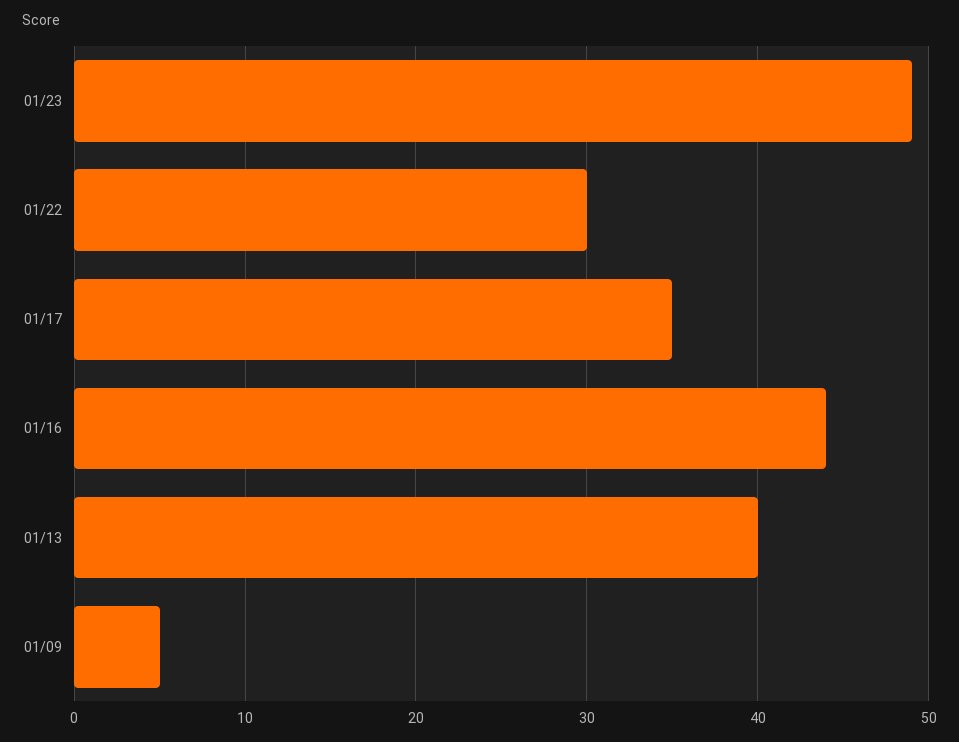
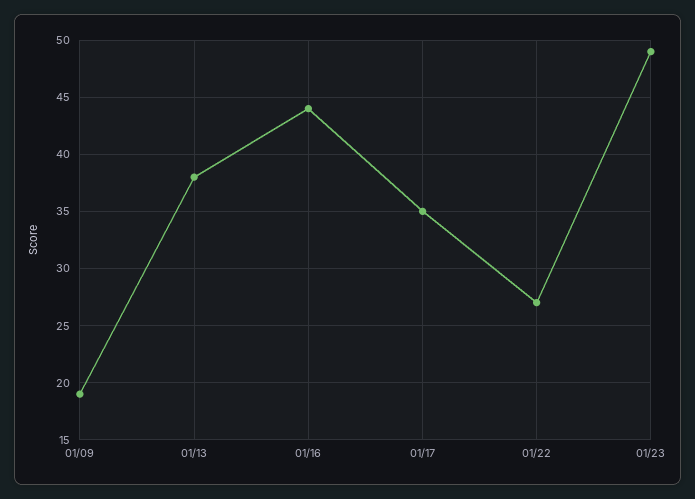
  {
    "01/23": 49,
-   "01/22": 30,
+   "01/22": 27,
    "01/17": 35,
    "01/16": 44,
-   "01/13": 40,
+   "01/13": 38,
-   "01/09": 5
+   "01/09": 19
  }

